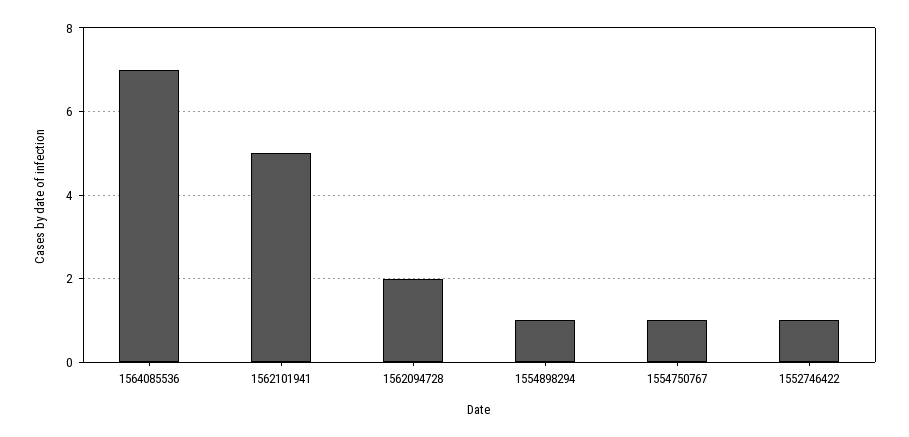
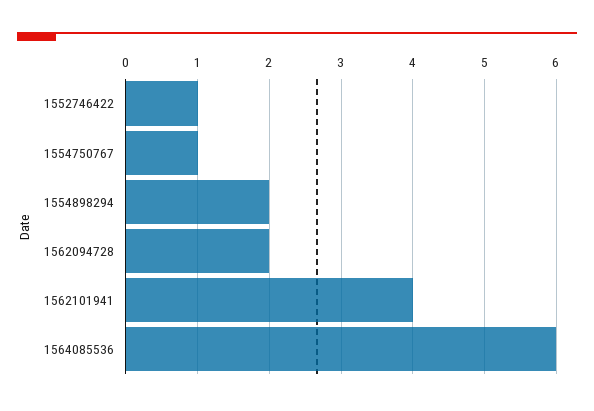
  {
-   "1564085536": 7,
+   "1564085536": 6,
-   "1562101941": 5,
+   "1562101941": 4,
    "1562094728": 2,
-   "1554898294": 1,
+   "1554898294": 2,
    "1554750767": 1,
    "1552746422": 1
  }

